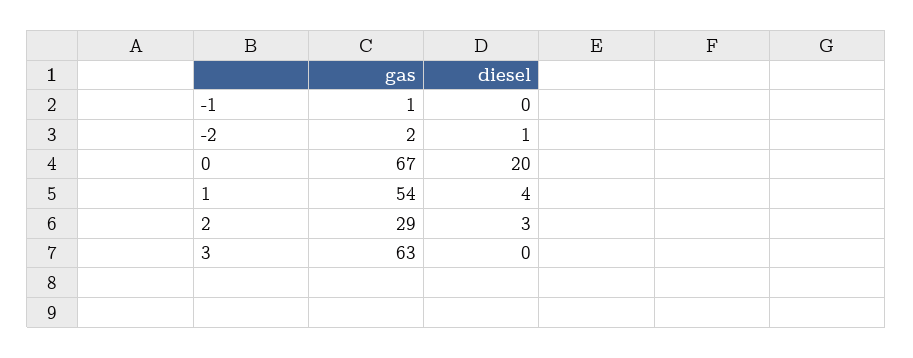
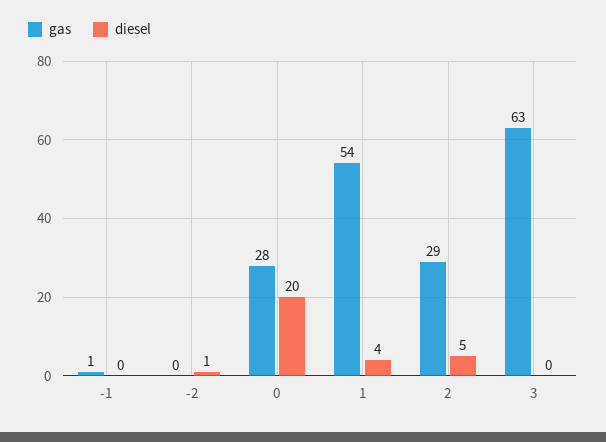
  {
    "gas": {
      "-1": 1,
-     "-2": 2,
+     "-2": 0,
-     "0": 67,
+     "0": 28,
      "1": 54,
      "2": 29,
      "3": 63
    },
    "diesel": {
      "-1": 0,
      "-2": 1,
      "0": 20,
      "1": 4,
-     "2": 3,
+     "2": 5,
      "3": 0
    }
  }

